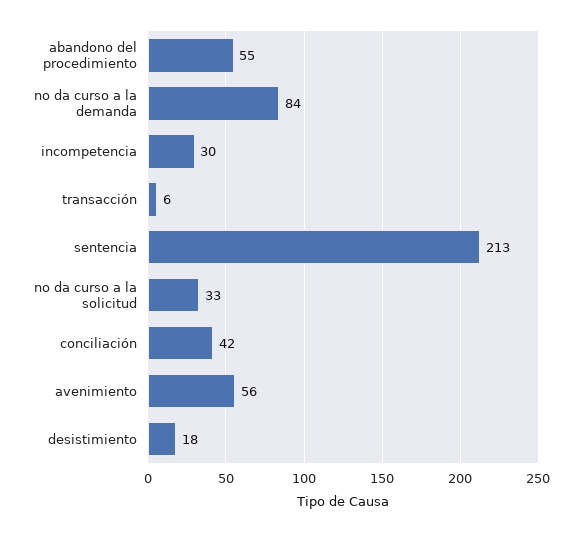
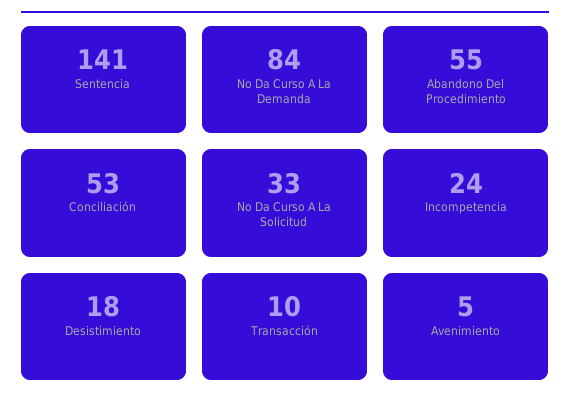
  {
    "abandono del procedimiento": 55,
    "no da curso a la demanda": 84,
-   "incompetencia": 30,
+   "incompetencia": 24,
-   "transacción": 6,
+   "transacción": 10,
-   "sentencia": 213,
+   "sentencia": 141,
    "no da curso a la solicitud": 33,
-   "conciliación": 42,
+   "conciliación": 53,
-   "avenimiento": 56,
+   "avenimiento": 5,
    "desistimiento": 18
  }

